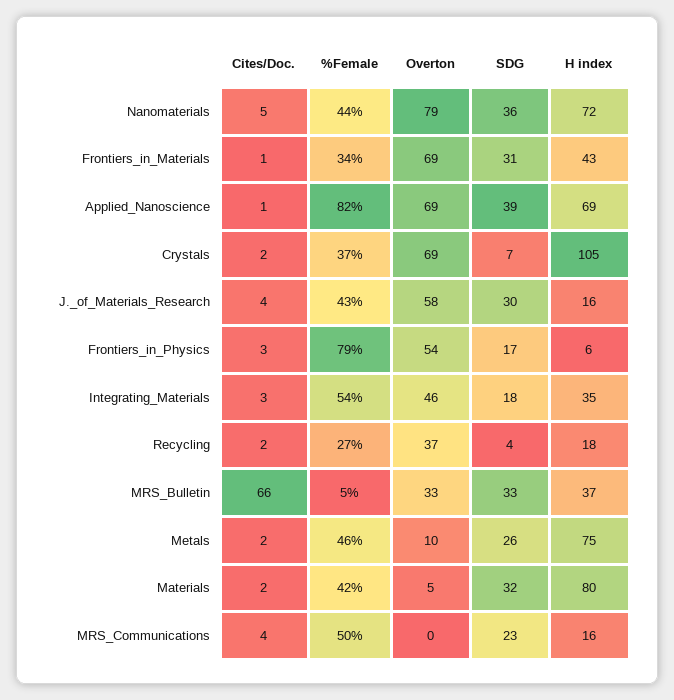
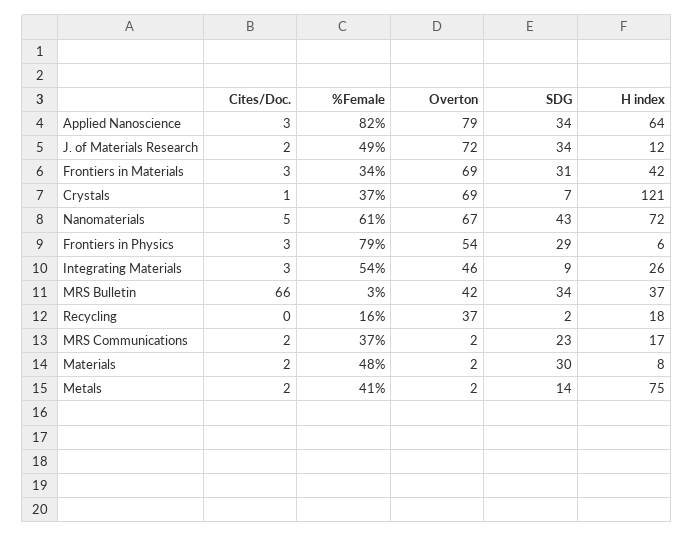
  {
    "Cites/Doc.": {
      "Nanomaterials": 5,
-     "Frontiers_in_Materials": 1,
+     "Frontiers_in_Materials": 3,
-     "Applied_Nanoscience": 1,
+     "Applied_Nanoscience": 3,
-     "Crystals": 2,
+     "Crystals": 1,
-     "J._of_Materials_Research": 4,
+     "J._of_Materials_Research": 2,
      "Frontiers_in_Physics": 3,
      "Integrating_Materials": 3,
-     "Recycling": 2,
+     "Recycling": 0,
      "MRS_Bulletin": 66,
      "Metals": 2,
      "Materials": 2,
-     "MRS_Communications": 4
+     "MRS_Communications": 2
    },
    "%Female": {
-     "Nanomaterials": 44,
+     "Nanomaterials": 61,
      "Frontiers_in_Materials": 34,
      "Applied_Nanoscience": 82,
      "Crystals": 37,
-     "J._of_Materials_Research": 43,
+     "J._of_Materials_Research": 49,
      "Frontiers_in_Physics": 79,
      "Integrating_Materials": 54,
-     "Recycling": 27,
+     "Recycling": 16,
-     "MRS_Bulletin": 5,
+     "MRS_Bulletin": 3,
-     "Metals": 46,
+     "Metals": 41,
-     "Materials": 42,
+     "Materials": 48,
-     "MRS_Communications": 50
+     "MRS_Communications": 37
    },
    "Overton": {
-     "Nanomaterials": 79,
+     "Nanomaterials": 67,
      "Frontiers_in_Materials": 69,
-     "Applied_Nanoscience": 69,
+     "Applied_Nanoscience": 79,
      "Crystals": 69,
-     "J._of_Materials_Research": 58,
+     "J._of_Materials_Research": 72,
      "Frontiers_in_Physics": 54,
      "Integrating_Materials": 46,
      "Recycling": 37,
-     "MRS_Bulletin": 33,
+     "MRS_Bulletin": 42,
-     "Metals": 10,
+     "Metals": 2,
-     "Materials": 5,
+     "Materials": 2,
-     "MRS_Communications": 0
+     "MRS_Communications": 2
    },
    "SDG": {
-     "Nanomaterials": 36,
+     "Nanomaterials": 43,
      "Frontiers_in_Materials": 31,
-     "Applied_Nanoscience": 39,
+     "Applied_Nanoscience": 34,
      "Crystals": 7,
-     "J._of_Materials_Research": 30,
+     "J._of_Materials_Research": 34,
-     "Frontiers_in_Physics": 17,
+     "Frontiers_in_Physics": 29,
-     "Integrating_Materials": 18,
+     "Integrating_Materials": 9,
-     "Recycling": 4,
+     "Recycling": 2,
-     "MRS_Bulletin": 33,
+     "MRS_Bulletin": 34,
-     "Metals": 26,
+     "Metals": 14,
-     "Materials": 32,
+     "Materials": 30,
      "MRS_Communications": 23
    },
    "H index": {
      "Nanomaterials": 72,
-     "Frontiers_in_Materials": 43,
+     "Frontiers_in_Materials": 42,
-     "Applied_Nanoscience": 69,
+     "Applied_Nanoscience": 64,
-     "Crystals": 105,
+     "Crystals": 121,
-     "J._of_Materials_Research": 16,
+     "J._of_Materials_Research": 12,
      "Frontiers_in_Physics": 6,
-     "Integrating_Materials": 35,
+     "Integrating_Materials": 26,
      "Recycling": 18,
      "MRS_Bulletin": 37,
      "Metals": 75,
-     "Materials": 80,
+     "Materials": 8,
-     "MRS_Communications": 16
+     "MRS_Communications": 17
    }
  }

